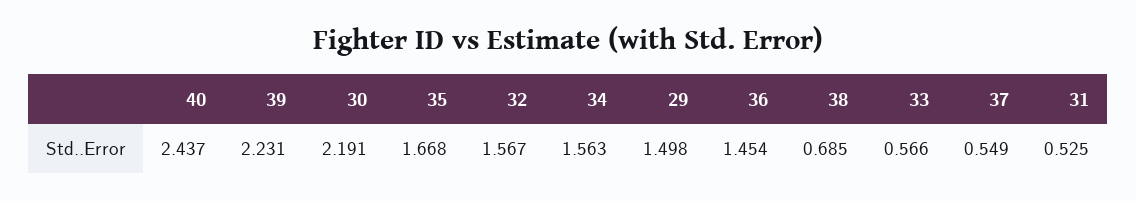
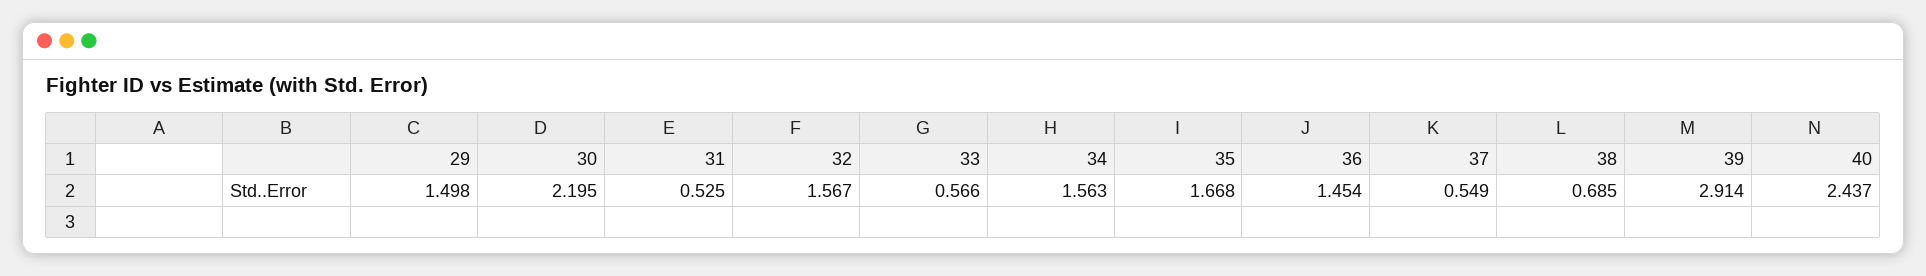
  {
    "40": 2.437,
-   "39": 2.231,
+   "39": 2.914,
-   "30": 2.191,
+   "30": 2.195,
    "35": 1.668,
    "32": 1.567,
    "34": 1.563,
    "29": 1.498,
    "36": 1.454,
    "38": 0.685,
    "33": 0.566,
    "37": 0.549,
    "31": 0.525
  }

